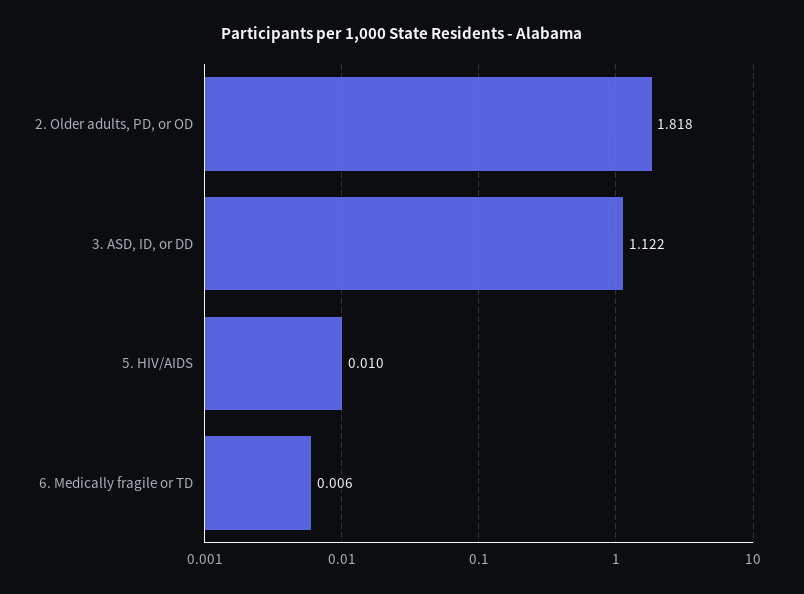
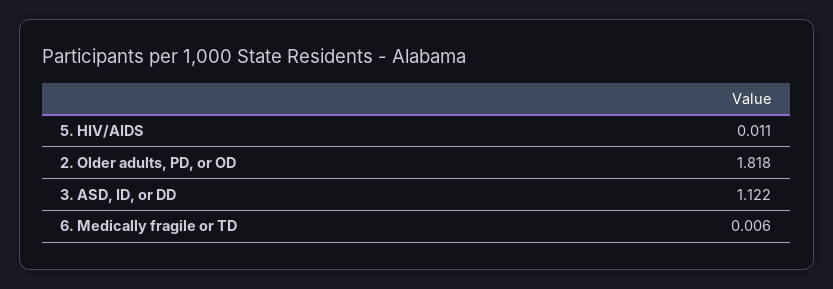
  {
    "2. Older adults, PD, or OD": 1.818,
    "3. ASD, ID, or DD": 1.122,
-   "5. HIV/AIDS": 0.01,
+   "5. HIV/AIDS": 0.011,
    "6. Medically fragile or TD": 0.006
  }

